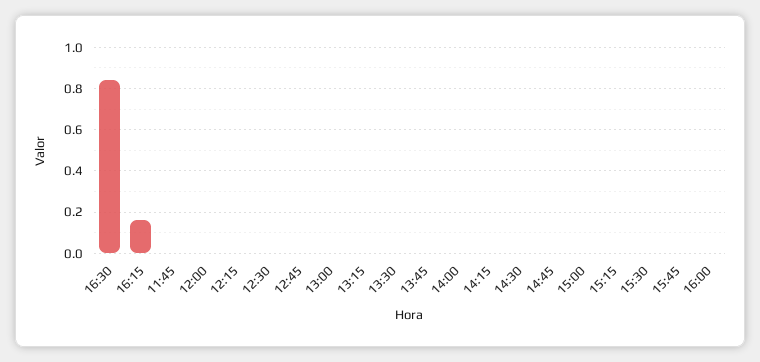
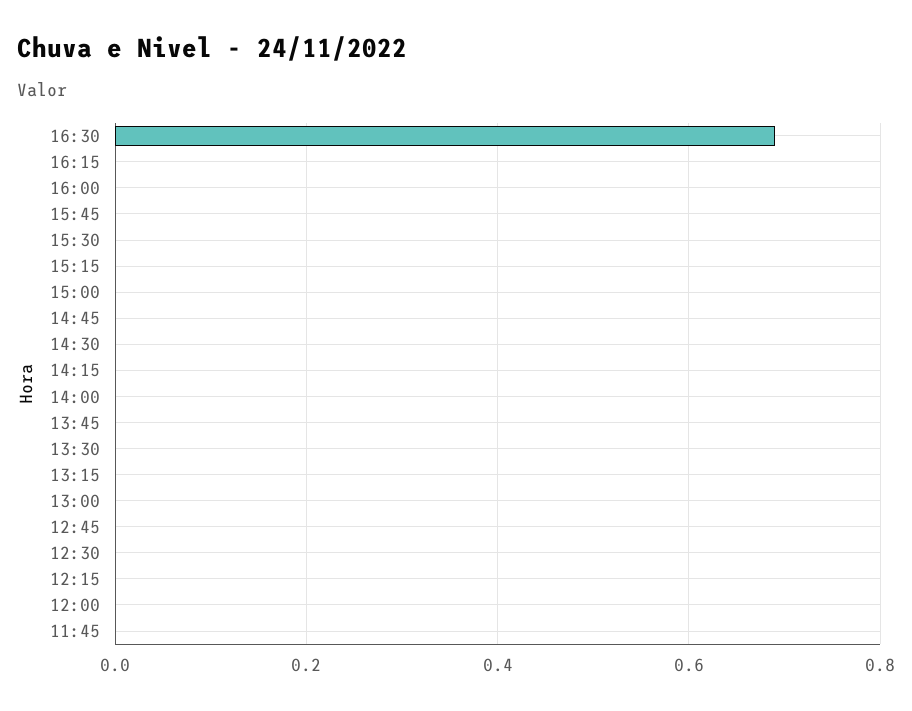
  {
-   "16:30": 0.85,
+   "16:30": 0.7,
-   "16:15": 0.15,
+   "16:15": 0,
    "11:45": 0,
    "12:00": 0,
    "12:15": 0,
    "12:30": 0,
    "12:45": 0,
    "13:00": 0,
    "13:15": 0,
    "13:30": 0,
    "13:45": 0,
    "14:00": 0,
    "14:15": 0,
    "14:30": 0,
    "14:45": 0,
    "15:00": 0,
    "15:15": 0,
    "15:30": 0,
    "15:45": 0,
    "16:00": 0
  }

